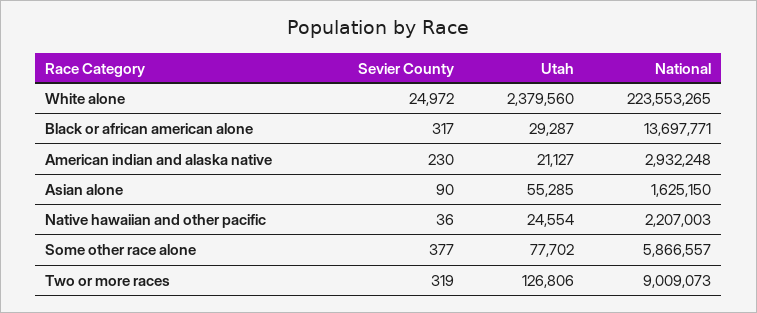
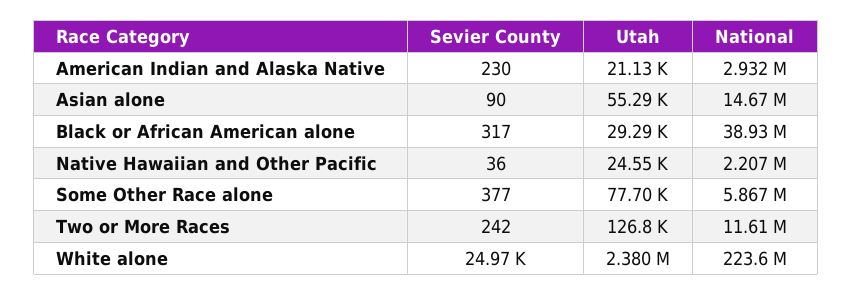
  {
    "Sevier County": {
      "White alone": 24972,
      "Black or african american alone": 317,
      "American indian and alaska native": 230,
      "Asian alone": 90,
      "Native hawaiian and other pacific": 36,
      "Some other race alone": 377,
-     "Two or more races": 319
+     "Two or more races": 242
    },
    "Utah": {
      "White alone": 2379560,
      "Black or african american alone": 29287,
      "American indian and alaska native": 21127,
      "Asian alone": 55285,
      "Native hawaiian and other pacific": 24554,
      "Some other race alone": 77702,
      "Two or more races": 126806
    },
    "National": {
      "White alone": 223553265,
-     "Black or african american alone": 13697771,
+     "Black or african american alone": 38930000,
      "American indian and alaska native": 2932248,
-     "Asian alone": 1625150,
+     "Asian alone": 14670000,
      "Native hawaiian and other pacific": 2207003,
      "Some other race alone": 5866557,
-     "Two or more races": 9009073
+     "Two or more races": 11610000
    }
  }

